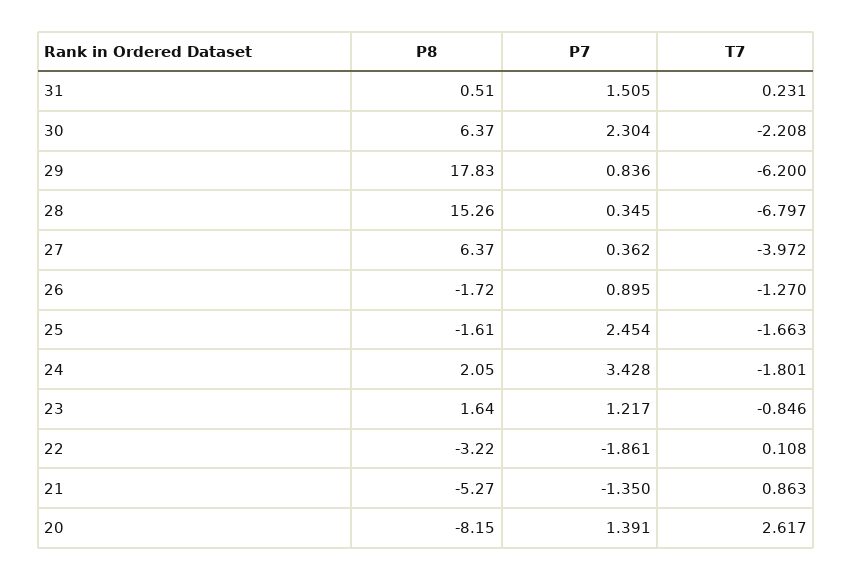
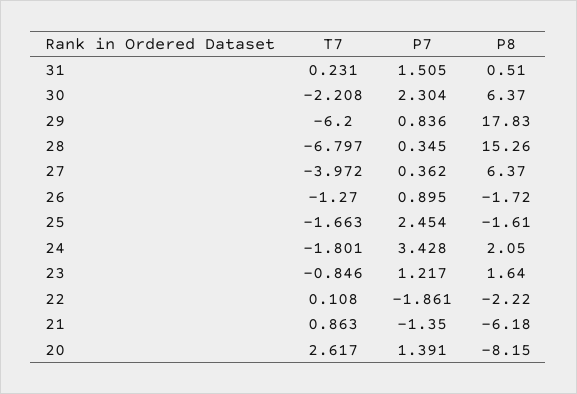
  {
    "P8": {
      "31": 0.51,
      "30": 6.37,
      "29": 17.83,
      "28": 15.26,
      "27": 6.37,
      "26": -1.72,
      "25": -1.61,
      "24": 2.05,
      "23": 1.64,
-     "22": -3.22,
+     "22": -2.22,
-     "21": -5.27,
+     "21": -6.18,
      "20": -8.15
    },
    "P7": {
      "31": 1.505,
      "30": 2.304,
      "29": 0.836,
      "28": 0.345,
      "27": 0.362,
      "26": 0.895,
      "25": 2.454,
      "24": 3.428,
      "23": 1.217,
      "22": -1.861,
      "21": -1.35,
      "20": 1.391
    },
    "T7": {
      "31": 0.231,
      "30": -2.208,
      "29": -6.2,
      "28": -6.797,
      "27": -3.972,
      "26": -1.27,
      "25": -1.663,
      "24": -1.801,
      "23": -0.846,
      "22": 0.108,
      "21": 0.863,
      "20": 2.617
    }
  }

